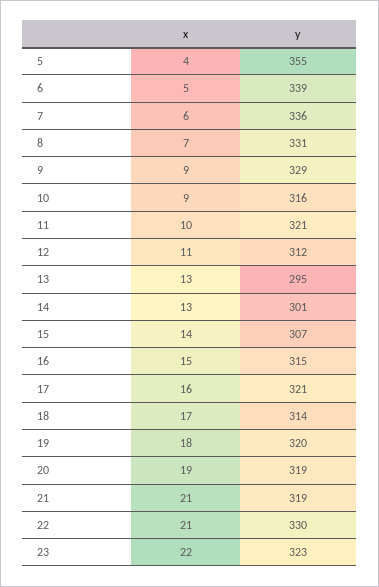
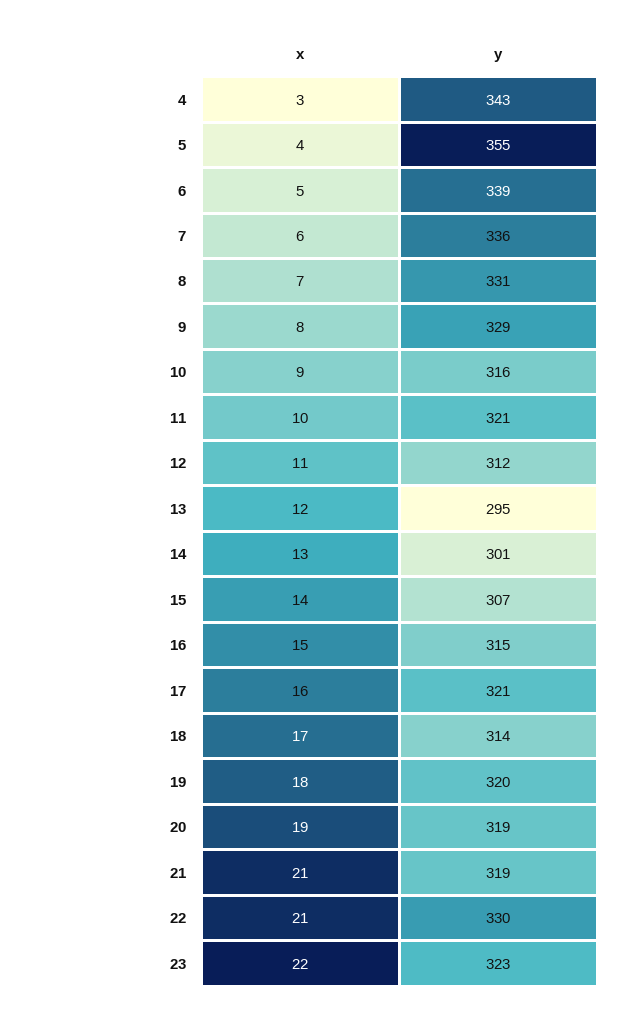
  {
    "x": {
      "5": 4,
      "6": 5,
      "7": 6,
      "8": 7,
-     "9": 9,
+     "9": 8,
      "10": 9,
      "11": 10,
      "12": 11,
-     "13": 13,
+     "13": 12,
      "14": 13,
      "15": 14,
      "16": 15,
      "17": 16,
      "18": 17,
      "19": 18,
      "20": 19,
      "21": 21,
      "22": 21,
-     "23": 22
+     "23": 22,
+     "4": 3
    },
    "y": {
      "5": 355,
      "6": 339,
      "7": 336,
      "8": 331,
      "9": 329,
      "10": 316,
      "11": 321,
      "12": 312,
      "13": 295,
      "14": 301,
      "15": 307,
      "16": 315,
      "17": 321,
      "18": 314,
      "19": 320,
      "20": 319,
      "21": 319,
      "22": 330,
-     "23": 323
+     "23": 323,
+     "4": 343
    }
  }

